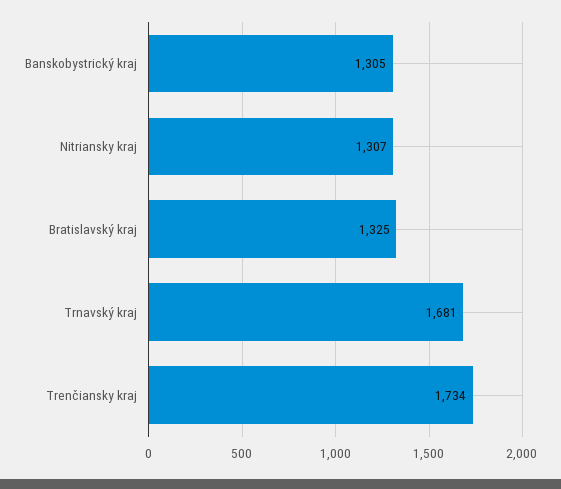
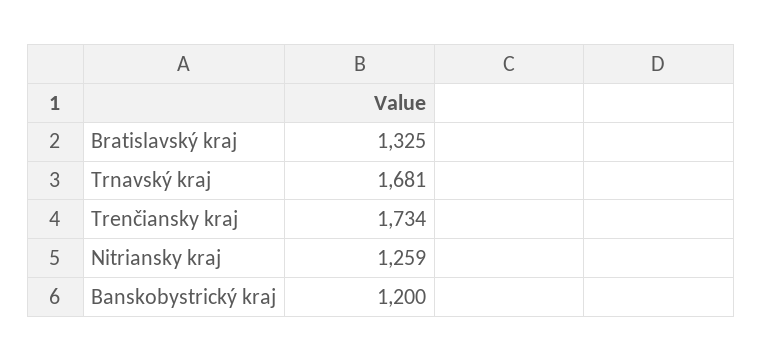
  {
-   "Banskobystrický kraj": 1305,
+   "Banskobystrický kraj": 1200,
-   "Nitriansky kraj": 1307,
+   "Nitriansky kraj": 1259,
    "Bratislavský kraj": 1325,
    "Trnavský kraj": 1681,
    "Trenčiansky kraj": 1734
  }

